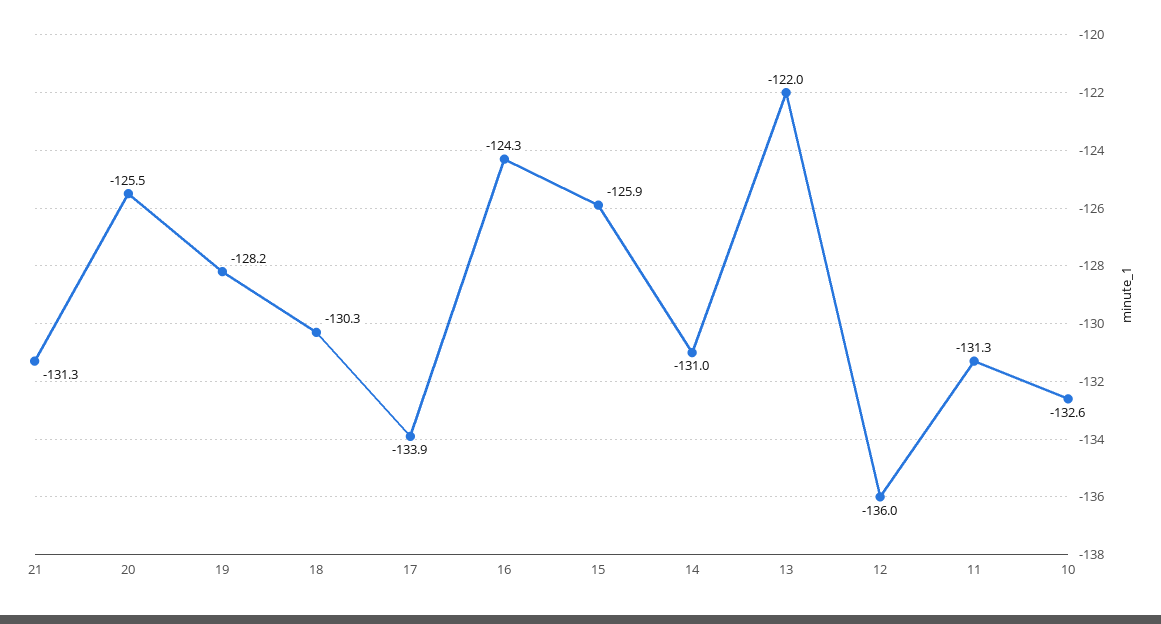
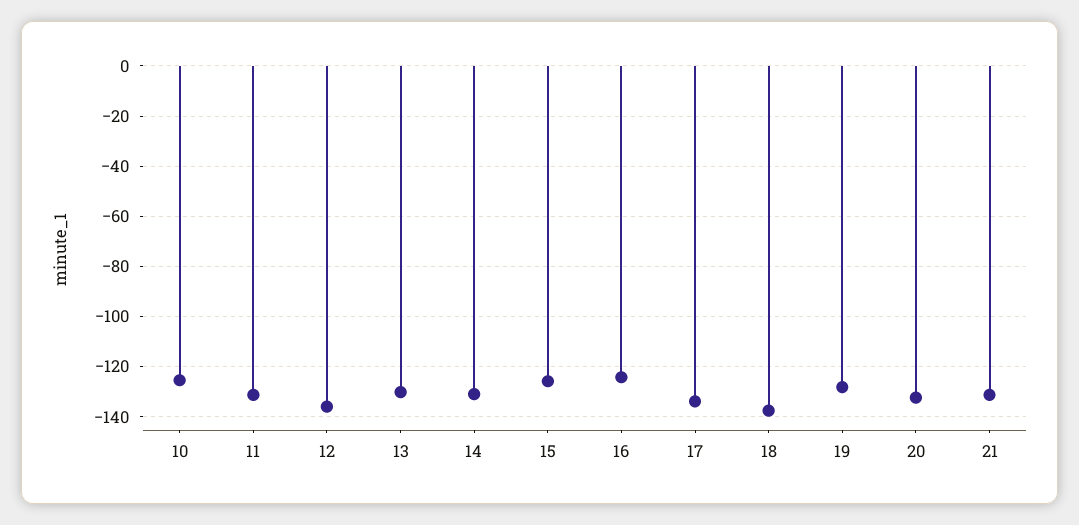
  {
    "21": -131.3,
-   "20": -125.5,
+   "20": -132.5,
    "19": -128.2,
-   "18": -130.3,
+   "18": -137.5,
    "17": -133.9,
    "16": -124.3,
    "15": -125.9,
    "14": -131,
-   "13": -122,
+   "13": -130,
    "12": -136,
    "11": -131.3,
-   "10": -132.6
+   "10": -125
  }

